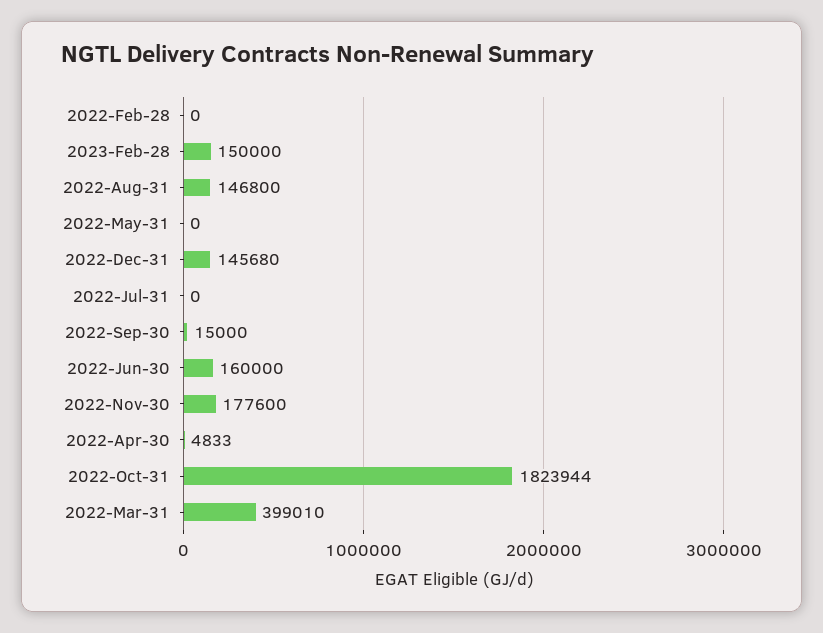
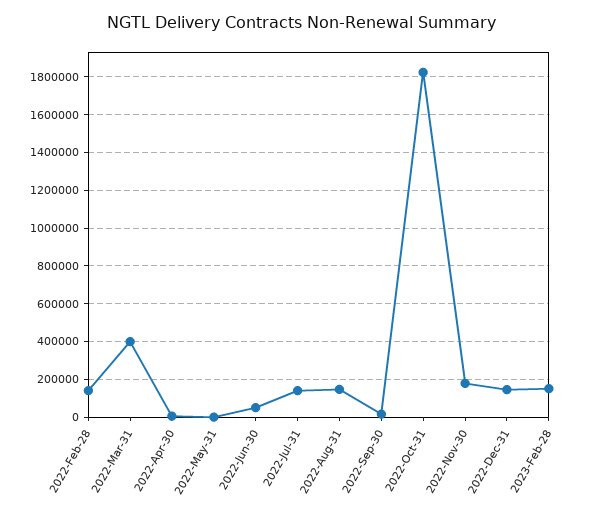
  {
-   "2022-Feb-28": 0,
+   "2022-Feb-28": 150000,
    "2023-Feb-28": 150000,
    "2022-Aug-31": 146800,
    "2022-May-31": 0,
    "2022-Dec-31": 145680,
-   "2022-Jul-31": 0,
+   "2022-Jul-31": 150000,
    "2022-Sep-30": 15000,
-   "2022-Jun-30": 160000,
+   "2022-Jun-30": 50000,
    "2022-Nov-30": 177600,
    "2022-Apr-30": 4833,
    "2022-Oct-31": 1823944,
    "2022-Mar-31": 399010
  }

